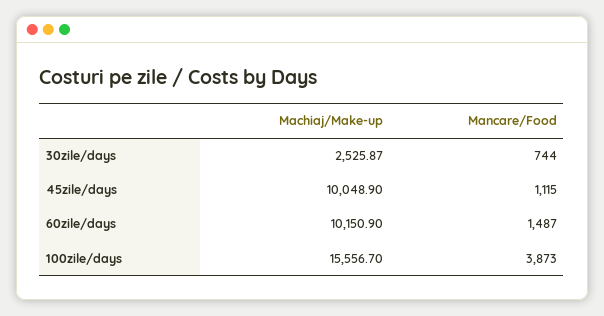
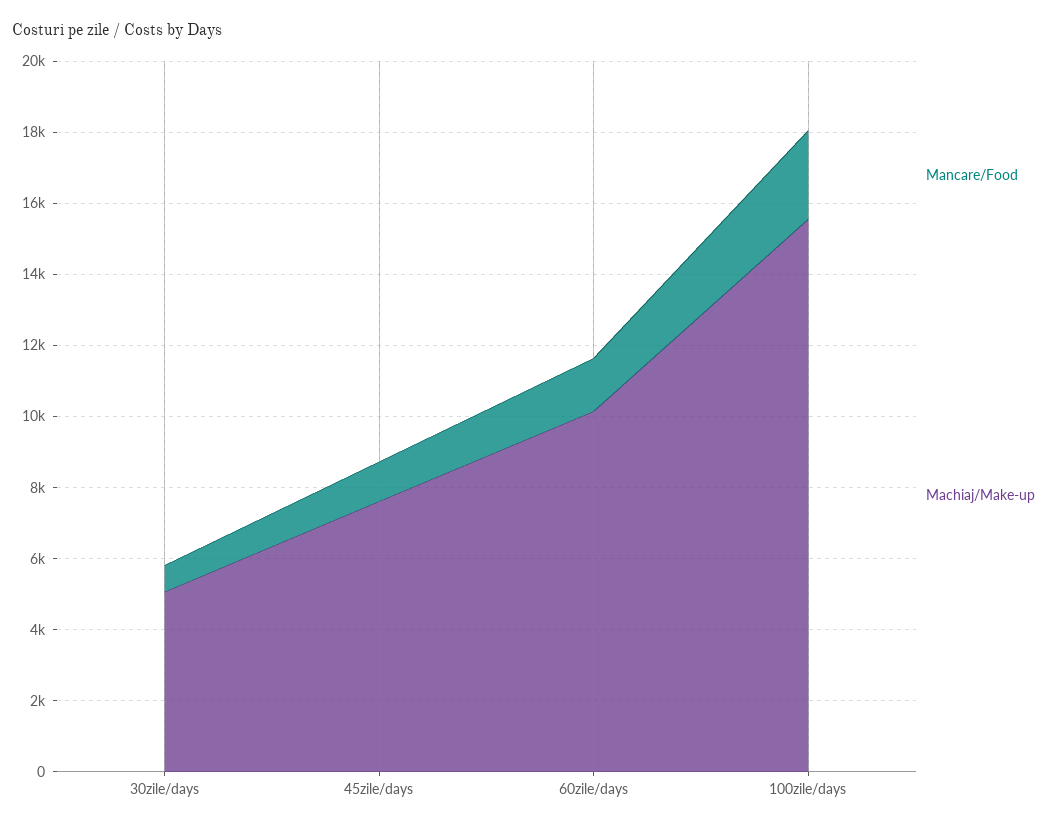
  {
    "Machiaj/Make-up": {
-     "30zile/days": 2525.87,
+     "30zile/days": 5000,
-     "45zile/days": 10048.9,
+     "45zile/days": 7500,
      "60zile/days": 10150.9,
      "100zile/days": 15556.7
    },
    "Mancare/Food": {
      "30zile/days": 744,
      "45zile/days": 1115,
      "60zile/days": 1487,
-     "100zile/days": 3873
+     "100zile/days": 2500
    }
  }

